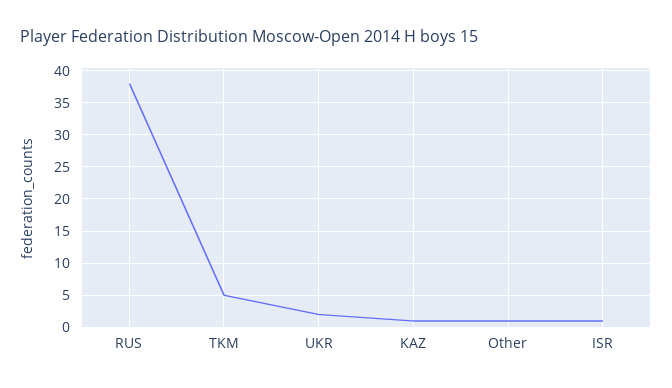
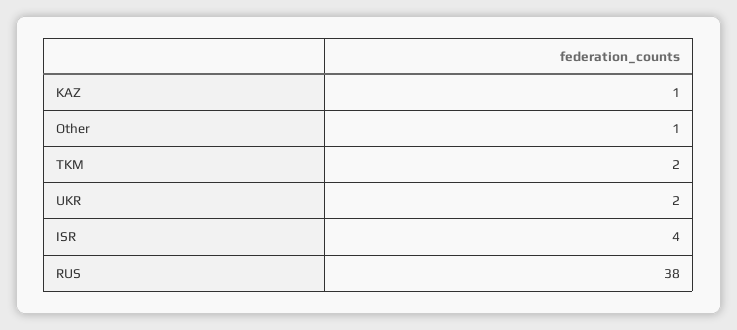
  {
    "RUS": 38,
-   "TKM": 5,
+   "TKM": 2,
    "UKR": 2,
    "KAZ": 1,
    "Other": 1,
-   "ISR": 1
+   "ISR": 4
  }

